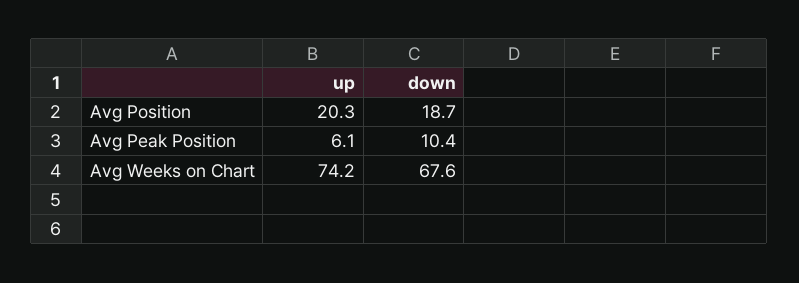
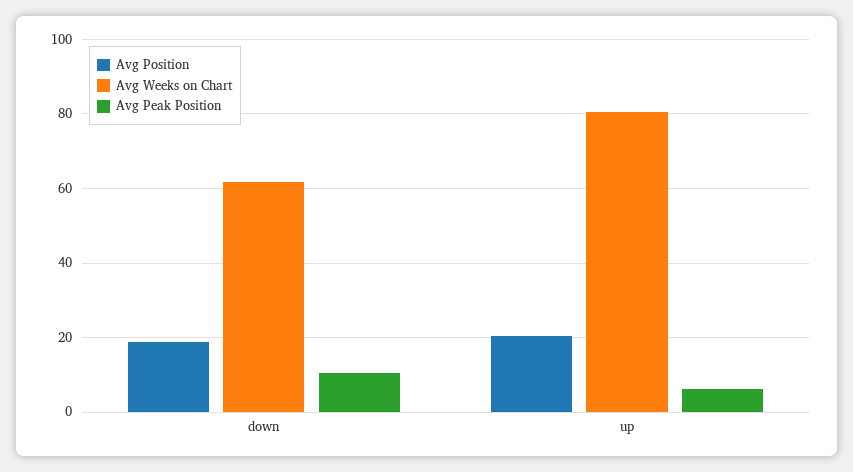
  {
    "Avg Position": {
      "up": 20.3,
      "down": 18.7
    },
    "Avg Peak Position": {
      "up": 6.1,
      "down": 10.4
    },
    "Avg Weeks on Chart": {
-     "up": 74.2,
+     "up": 80,
-     "down": 67.6
+     "down": 62
    }
  }

